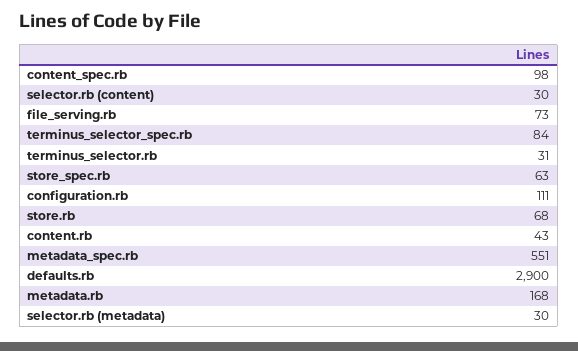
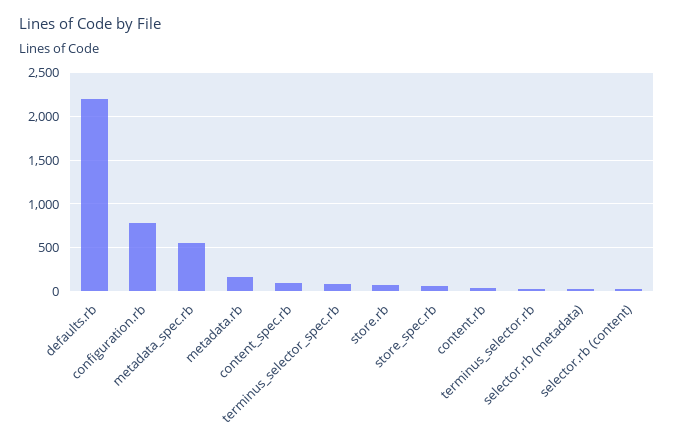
  {
    "content_spec.rb": 98,
    "selector.rb (content)": 30,
-   "file_serving.rb": 73,
    "terminus_selector_spec.rb": 84,
    "terminus_selector.rb": 31,
    "store_spec.rb": 63,
-   "configuration.rb": 111,
+   "configuration.rb": 800,
    "store.rb": 68,
    "content.rb": 43,
    "metadata_spec.rb": 551,
-   "defaults.rb": 2900,
+   "defaults.rb": 2200,
    "metadata.rb": 168,
    "selector.rb (metadata)": 30
  }

